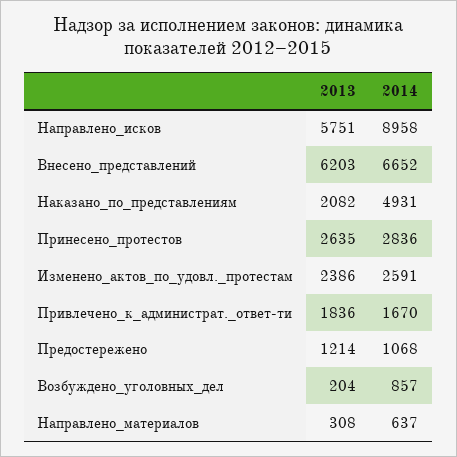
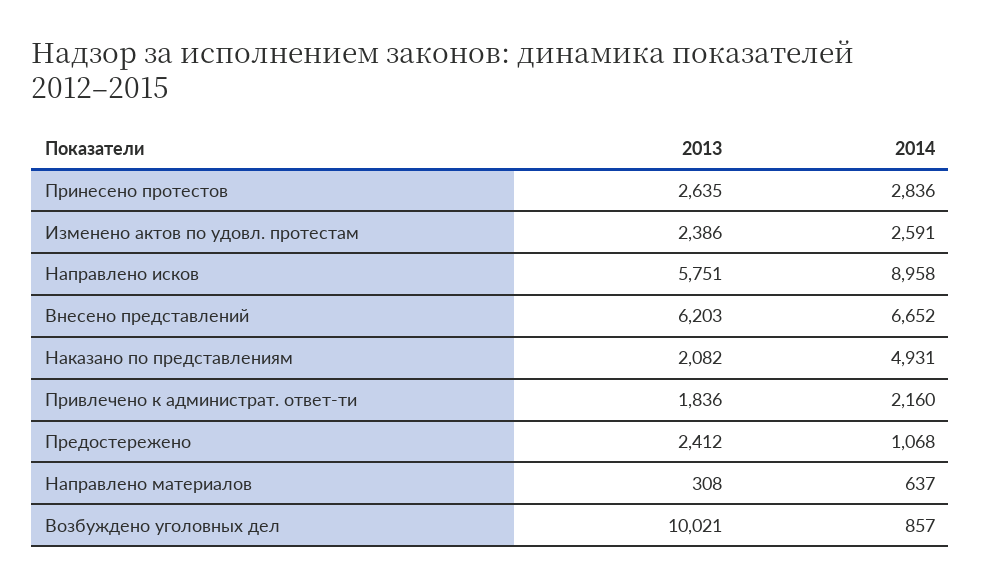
  {
    "2013": {
      "Направлено_исков": 5751,
      "Внесено_представлений": 6203,
      "Наказано_по_представлениям": 2082,
      "Принесено_протестов": 2635,
      "Изменено_актов_по_удовл._протестам": 2386,
      "Привлечено_к_администрат._ответ-ти": 1836,
-     "Предостережено": 1214,
+     "Предостережено": 2412,
-     "Возбуждено_уголовных_дел": 204,
+     "Возбуждено_уголовных_дел": 10021,
      "Направлено_материалов": 308
    },
    "2014": {
      "Направлено_исков": 8958,
      "Внесено_представлений": 6652,
      "Наказано_по_представлениям": 4931,
      "Принесено_протестов": 2836,
      "Изменено_актов_по_удовл._протестам": 2591,
-     "Привлечено_к_администрат._ответ-ти": 1670,
+     "Привлечено_к_администрат._ответ-ти": 2160,
      "Предостережено": 1068,
      "Возбуждено_уголовных_дел": 857,
      "Направлено_материалов": 637
    }
  }

